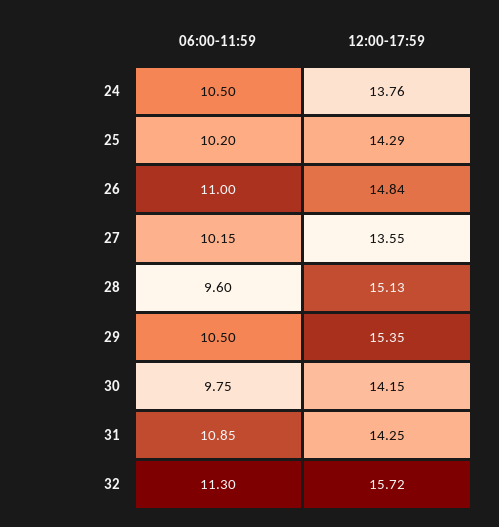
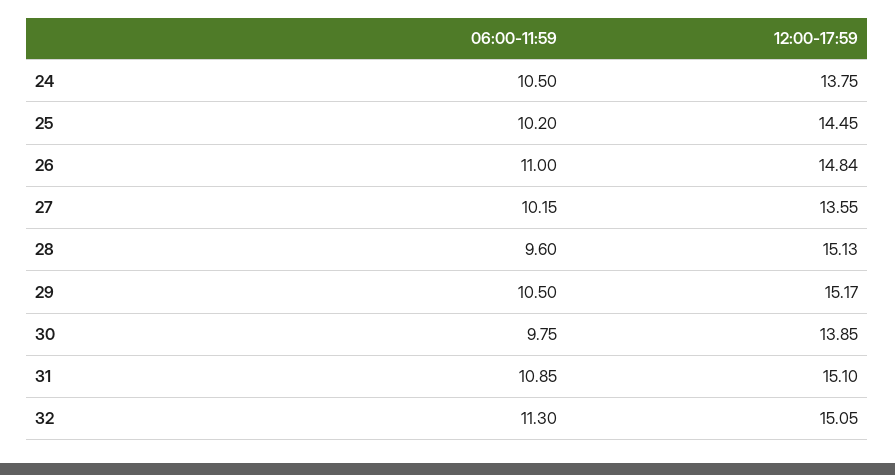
  {
    "06:00-11:59": {
      "24": 10.5,
      "25": 10.2,
      "26": 11,
      "27": 10.15,
      "28": 9.6,
      "29": 10.5,
      "30": 9.75,
      "31": 10.85,
      "32": 11.3
    },
    "12:00-17:59": {
-     "24": 13.76,
+     "24": 13.75,
-     "25": 14.29,
+     "25": 14.45,
      "26": 14.84,
      "27": 13.55,
      "28": 15.13,
-     "29": 15.35,
+     "29": 15.17,
-     "30": 14.15,
+     "30": 13.85,
-     "31": 14.25,
+     "31": 15.1,
-     "32": 15.72
+     "32": 15.05
    }
  }

